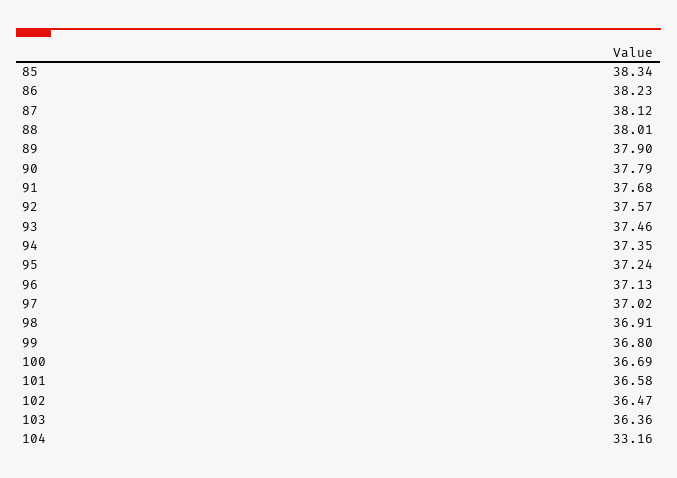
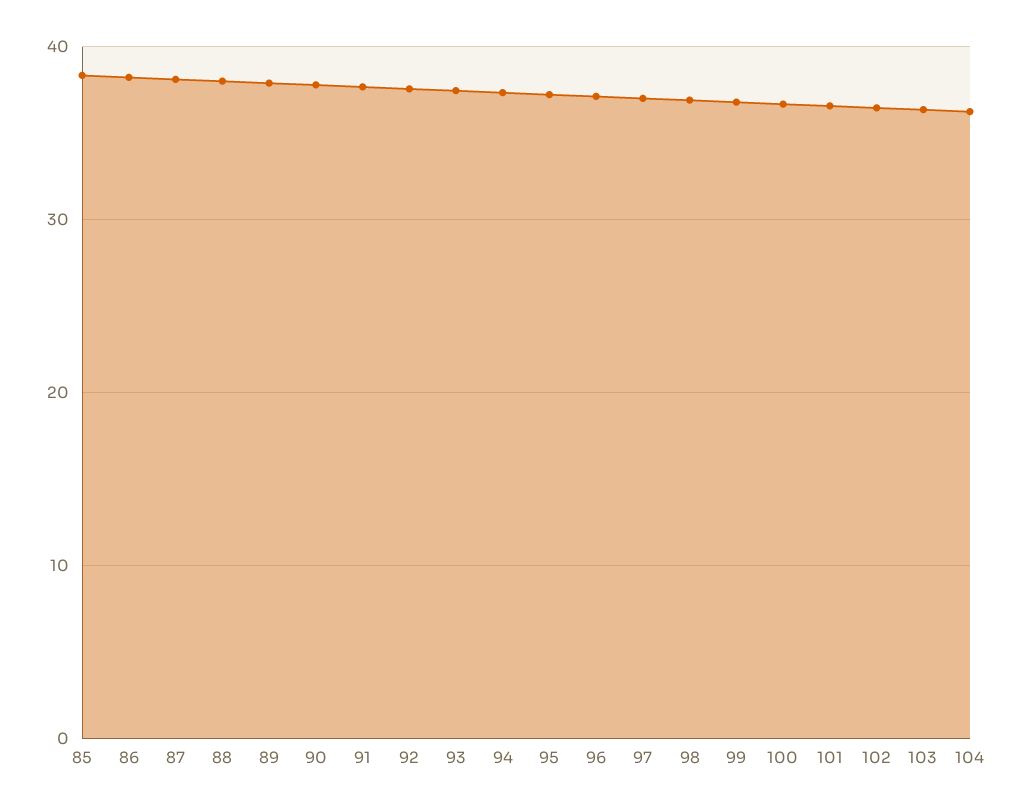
  {
    "85": 38.34,
    "86": 38.23,
    "87": 38.12,
    "88": 38.01,
    "89": 37.9,
    "90": 37.79,
    "91": 37.68,
    "92": 37.57,
    "93": 37.46,
    "94": 37.35,
    "95": 37.24,
    "96": 37.13,
    "97": 37.02,
    "98": 36.91,
    "99": 36.8,
    "100": 36.69,
    "101": 36.58,
    "102": 36.47,
    "103": 36.36,
-   "104": 33.16
+   "104": 36
  }

